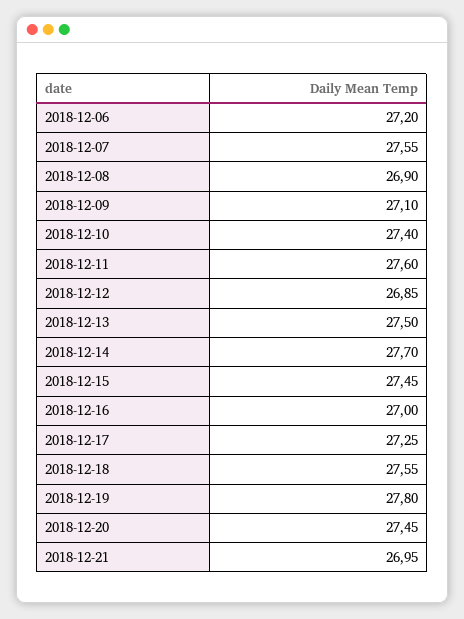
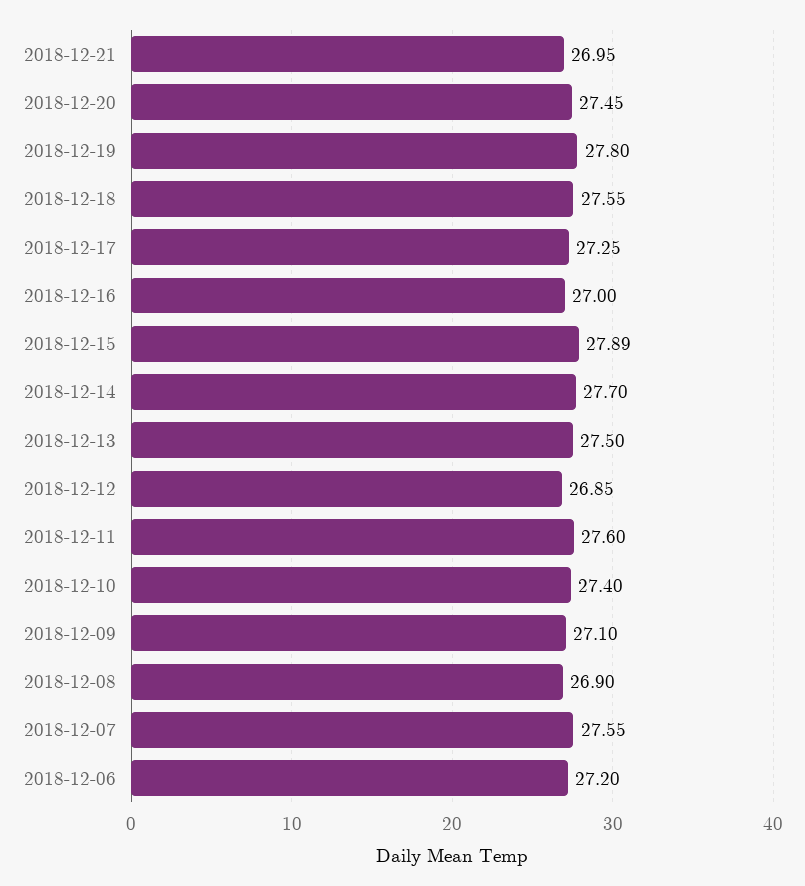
  {
    "2018-12-06": 27.2,
    "2018-12-07": 27.55,
    "2018-12-08": 26.9,
    "2018-12-09": 27.1,
    "2018-12-10": 27.4,
    "2018-12-11": 27.6,
    "2018-12-12": 26.85,
    "2018-12-13": 27.5,
    "2018-12-14": 27.7,
-   "2018-12-15": 27.45,
+   "2018-12-15": 27.89,
    "2018-12-16": 27,
    "2018-12-17": 27.25,
    "2018-12-18": 27.55,
    "2018-12-19": 27.8,
    "2018-12-20": 27.45,
    "2018-12-21": 26.95
  }

